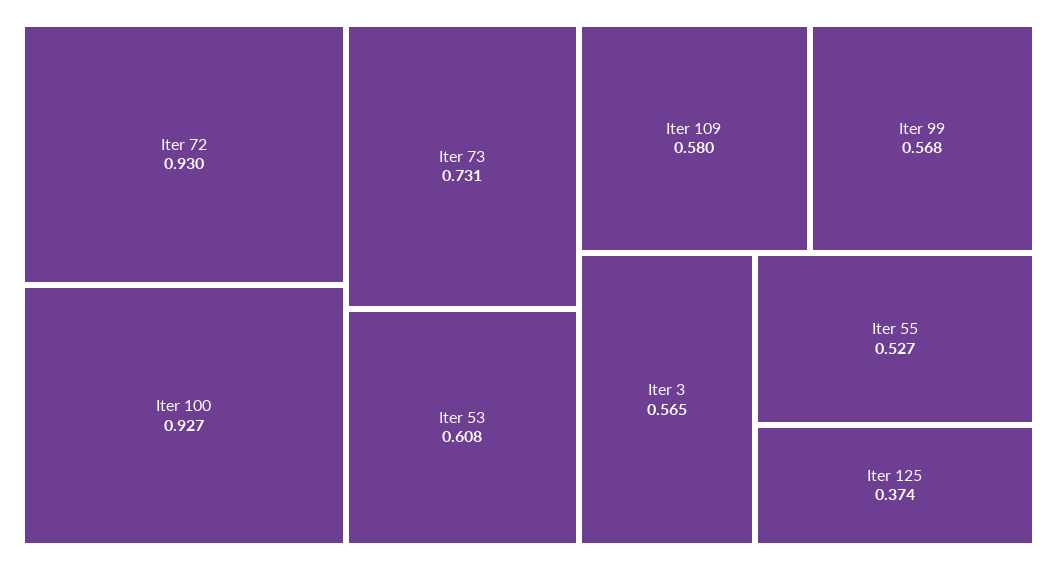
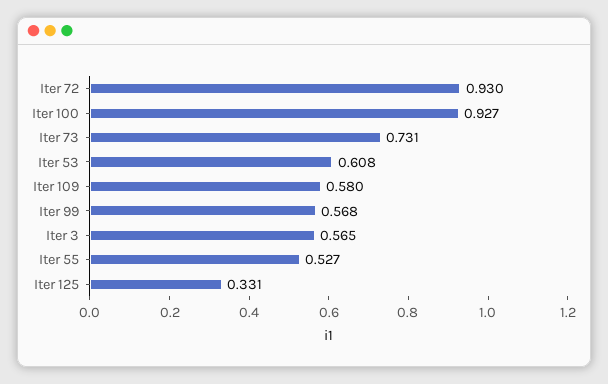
  {
    "Iter 72": 0.93,
    "Iter 100": 0.927,
    "Iter 73": 0.731,
    "Iter 53": 0.608,
    "Iter 109": 0.58,
    "Iter 99": 0.568,
    "Iter 3": 0.565,
    "Iter 55": 0.527,
-   "Iter 125": 0.374
+   "Iter 125": 0.331
  }

